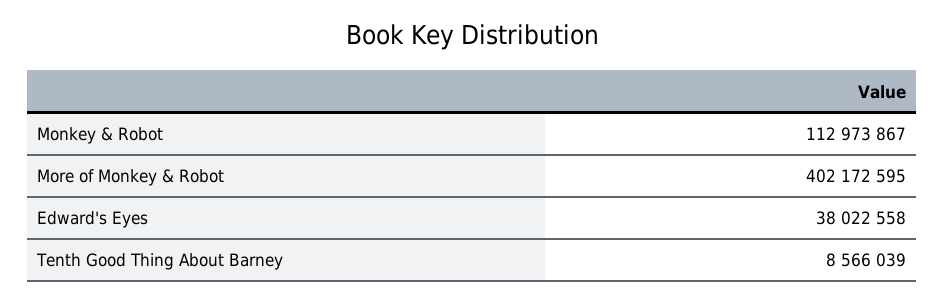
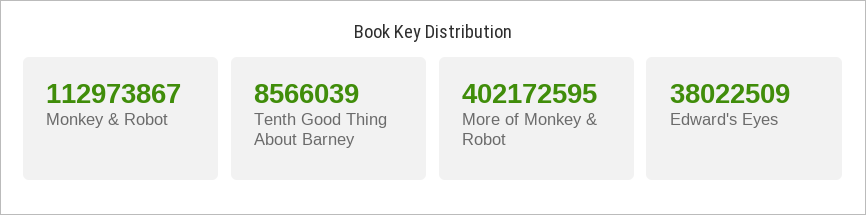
  {
    "Monkey & Robot": 112973867,
    "More of Monkey & Robot": 402172595,
-   "Edward's Eyes": 38022558,
+   "Edward's Eyes": 38022509,
    "Tenth Good Thing About Barney": 8566039
  }

